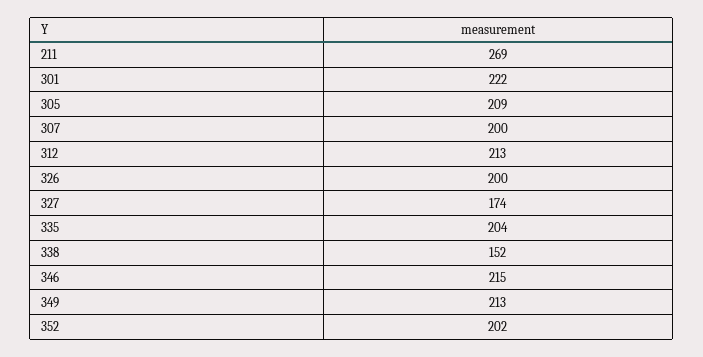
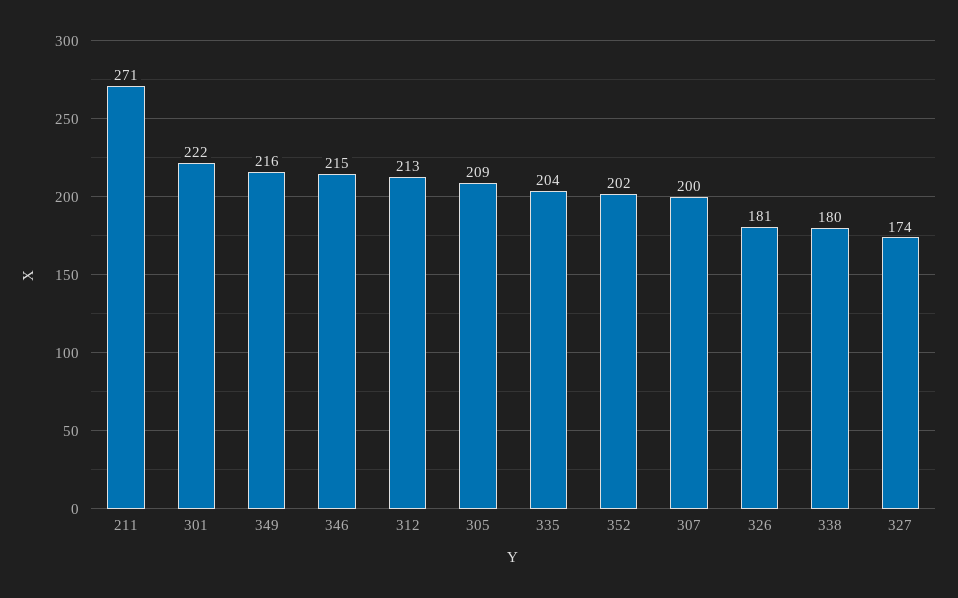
  {
-   "211": 269,
+   "211": 271,
    "301": 222,
    "305": 209,
    "307": 200,
    "312": 213,
-   "326": 200,
+   "326": 181,
    "327": 174,
    "335": 204,
-   "338": 152,
+   "338": 180,
    "346": 215,
-   "349": 213,
+   "349": 216,
    "352": 202
  }

